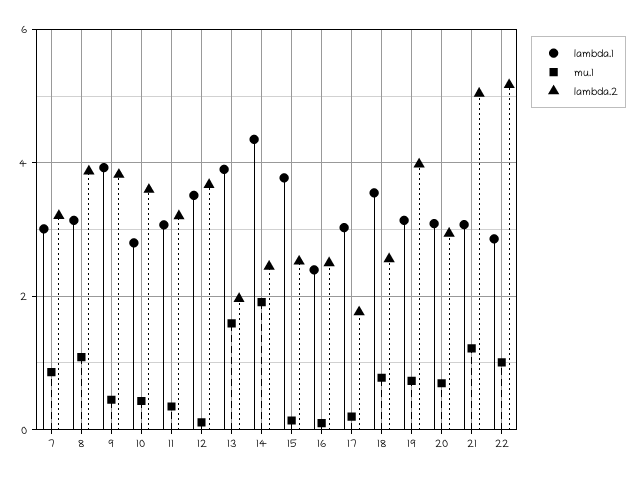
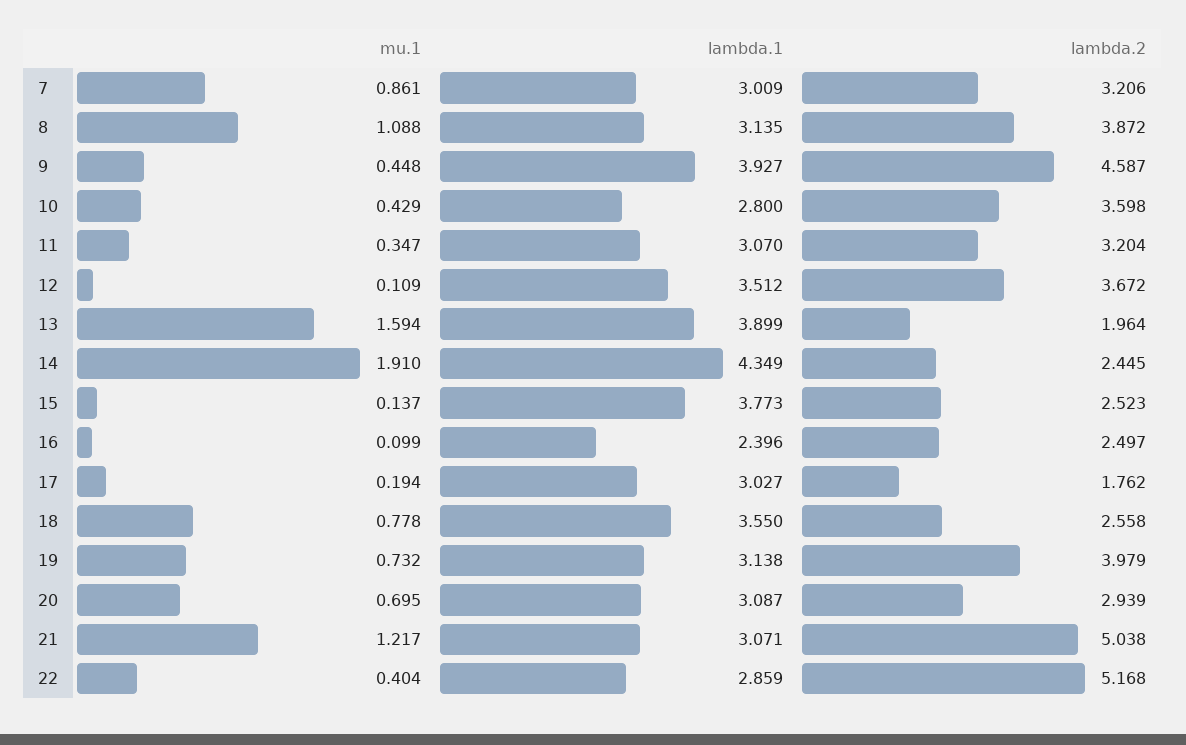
  {
    "lambda.1": {
      "7": 3.009,
      "8": 3.135,
      "9": 3.927,
      "10": 2.8,
      "11": 3.07,
      "12": 3.512,
      "13": 3.899,
      "14": 4.349,
      "15": 3.773,
      "16": 2.396,
      "17": 3.027,
      "18": 3.55,
      "19": 3.138,
      "20": 3.087,
      "21": 3.071,
      "22": 2.859
    },
    "mu.1": {
      "7": 0.861,
      "8": 1.088,
      "9": 0.448,
      "10": 0.429,
      "11": 0.347,
      "12": 0.109,
      "13": 1.594,
      "14": 1.91,
      "15": 0.137,
      "16": 0.099,
      "17": 0.194,
      "18": 0.778,
      "19": 0.732,
      "20": 0.695,
      "21": 1.217,
-     "22": 1
+     "22": 0.404
    },
    "lambda.2": {
      "7": 3.206,
      "8": 3.872,
-     "9": 3.8,
+     "9": 4.587,
      "10": 3.598,
      "11": 3.204,
      "12": 3.672,
      "13": 1.964,
      "14": 2.445,
      "15": 2.523,
      "16": 2.497,
      "17": 1.762,
      "18": 2.558,
      "19": 3.979,
      "20": 2.939,
      "21": 5.038,
      "22": 5.168
    }
  }

